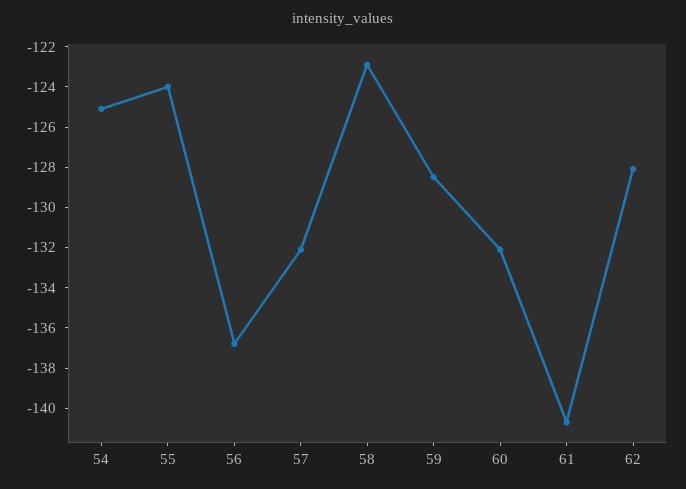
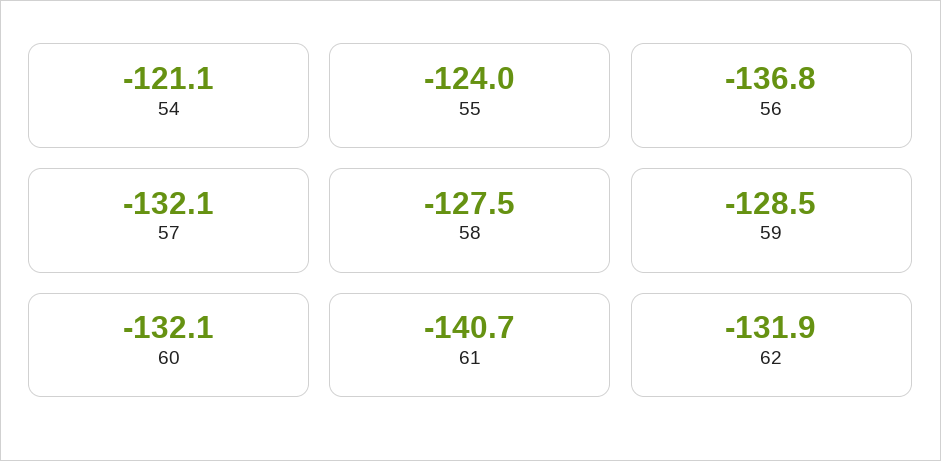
  {
-   "54": -125,
+   "54": -121.1,
    "55": -124,
    "56": -136.8,
    "57": -132.1,
-   "58": -123,
+   "58": -127.5,
    "59": -128.5,
    "60": -132.1,
    "61": -140.7,
-   "62": -128
+   "62": -131.9
  }

